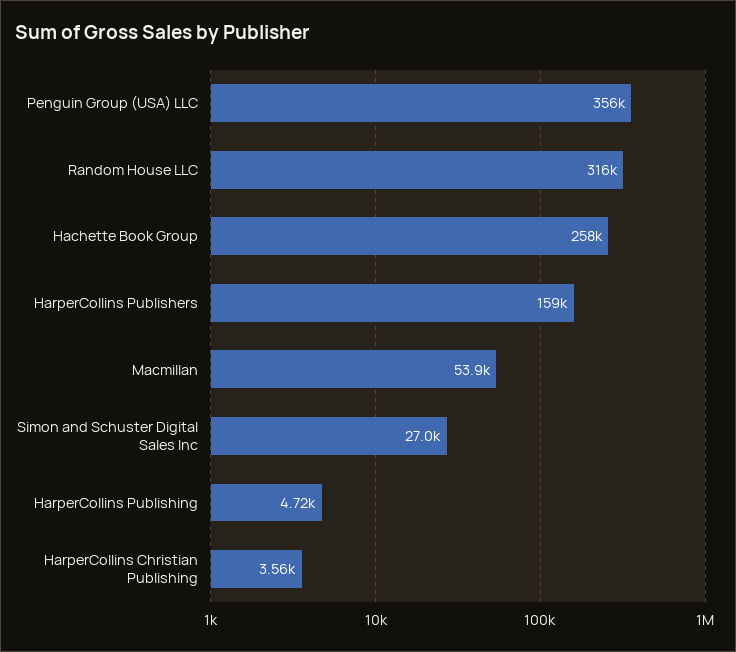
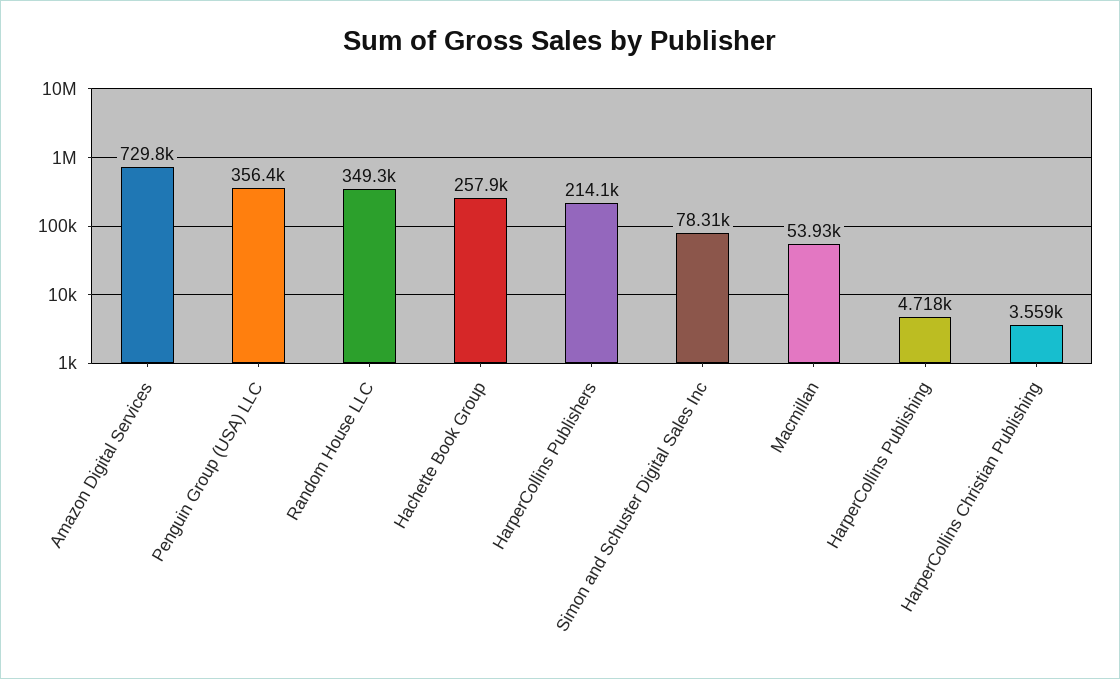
  {
    "Penguin Group (USA) LLC": 356400,
-   "Random House LLC": 316000,
+   "Random House LLC": 349300,
    "Hachette Book Group": 257900,
-   "HarperCollins Publishers": 159000,
+   "HarperCollins Publishers": 214100,
    "Macmillan": 53930,
-   "Simon and Schuster Digital Sales Inc": 27000,
+   "Simon and Schuster Digital Sales Inc": 78310,
    "HarperCollins Publishing": 4718,
-   "HarperCollins Christian Publishing": 3559
+   "HarperCollins Christian Publishing": 3559,
+   "Amazon Digital Services": 729800
  }

